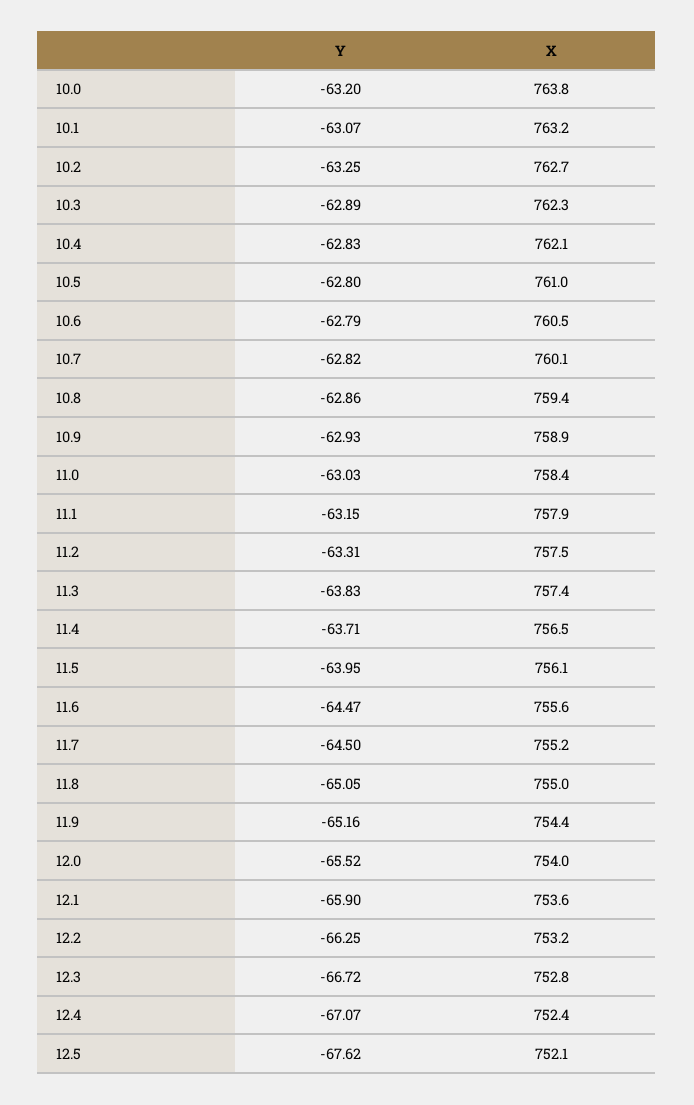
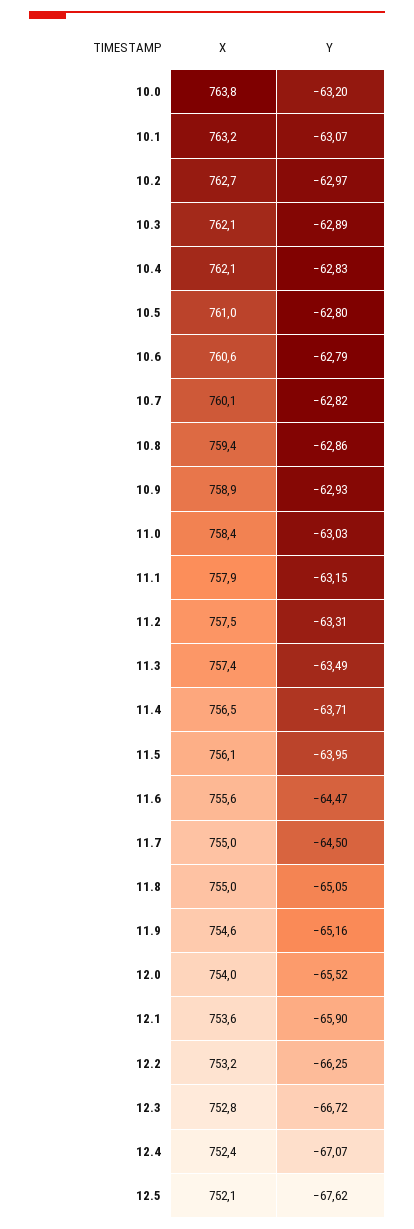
  {
    "Y": {
      "10.0": -63.2,
      "10.1": -63.07,
-     "10.2": -63.25,
+     "10.2": -62.97,
      "10.3": -62.89,
      "10.4": -62.83,
      "10.5": -62.8,
      "10.6": -62.79,
      "10.7": -62.82,
      "10.8": -62.86,
      "10.9": -62.93,
      "11.0": -63.03,
      "11.1": -63.15,
      "11.2": -63.31,
-     "11.3": -63.83,
+     "11.3": -63.49,
      "11.4": -63.71,
      "11.5": -63.95,
      "11.6": -64.47,
      "11.7": -64.5,
      "11.8": -65.05,
      "11.9": -65.16,
      "12.0": -65.52,
      "12.1": -65.9,
      "12.2": -66.25,
      "12.3": -66.72,
      "12.4": -67.07,
      "12.5": -67.62
    },
    "X": {
      "10.0": 763.8,
      "10.1": 763.2,
      "10.2": 762.7,
-     "10.3": 762.3,
+     "10.3": 762.1,
      "10.4": 762.1,
      "10.5": 761,
-     "10.6": 760.5,
+     "10.6": 760.6,
      "10.7": 760.1,
      "10.8": 759.4,
      "10.9": 758.9,
      "11.0": 758.4,
      "11.1": 757.9,
      "11.2": 757.5,
      "11.3": 757.4,
      "11.4": 756.5,
      "11.5": 756.1,
      "11.6": 755.6,
-     "11.7": 755.2,
+     "11.7": 755,
      "11.8": 755,
-     "11.9": 754.4,
+     "11.9": 754.6,
      "12.0": 754,
      "12.1": 753.6,
      "12.2": 753.2,
      "12.3": 752.8,
      "12.4": 752.4,
      "12.5": 752.1
    }
  }

